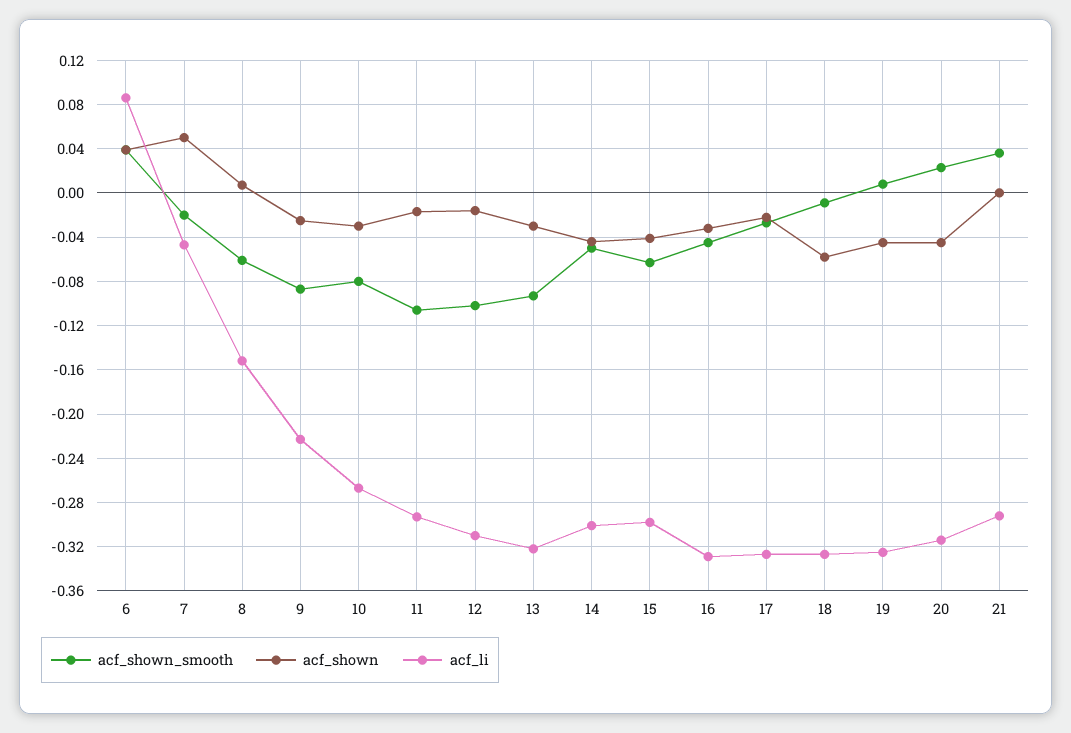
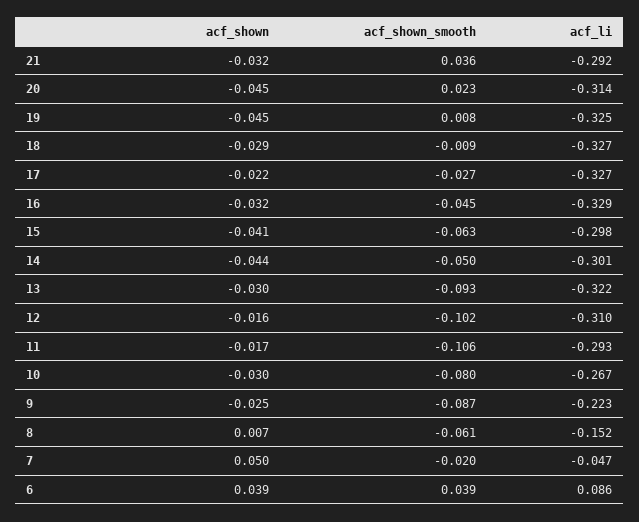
  {
    "acf_shown_smooth": {
      "6": 0.039,
      "7": -0.02,
      "8": -0.061,
      "9": -0.087,
      "10": -0.08,
      "11": -0.106,
      "12": -0.102,
      "13": -0.093,
      "14": -0.05,
      "15": -0.063,
      "16": -0.045,
      "17": -0.027,
      "18": -0.009,
      "19": 0.008,
      "20": 0.023,
      "21": 0.036
    },
    "acf_shown": {
      "6": 0.039,
      "7": 0.05,
      "8": 0.007,
      "9": -0.025,
      "10": -0.03,
      "11": -0.017,
      "12": -0.016,
      "13": -0.03,
      "14": -0.044,
      "15": -0.041,
      "16": -0.032,
      "17": -0.022,
-     "18": -0.06,
+     "18": -0.029,
      "19": -0.045,
      "20": -0.045,
-     "21": 0
+     "21": -0.032
    },
    "acf_li": {
      "6": 0.086,
      "7": -0.047,
      "8": -0.152,
      "9": -0.223,
      "10": -0.267,
      "11": -0.293,
      "12": -0.31,
      "13": -0.322,
      "14": -0.301,
      "15": -0.298,
      "16": -0.329,
      "17": -0.327,
      "18": -0.327,
      "19": -0.325,
      "20": -0.314,
      "21": -0.292
    }
  }

